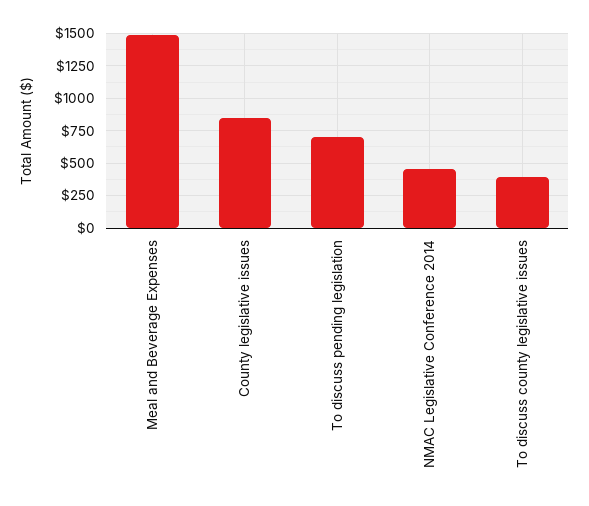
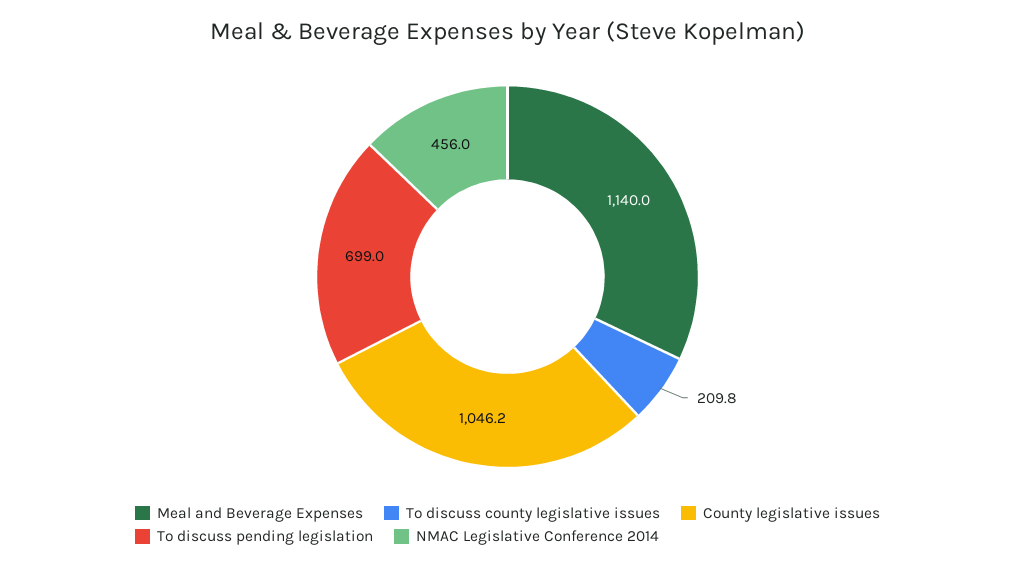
  {
-   "Meal and Beverage Expenses": 1500,
+   "Meal and Beverage Expenses": 1140,
-   "County legislative issues": 850,
+   "County legislative issues": 1046.2,
    "To discuss pending legislation": 699,
    "NMAC Legislative Conference 2014": 456,
-   "To discuss county legislative issues": 400
+   "To discuss county legislative issues": 209.8
  }

